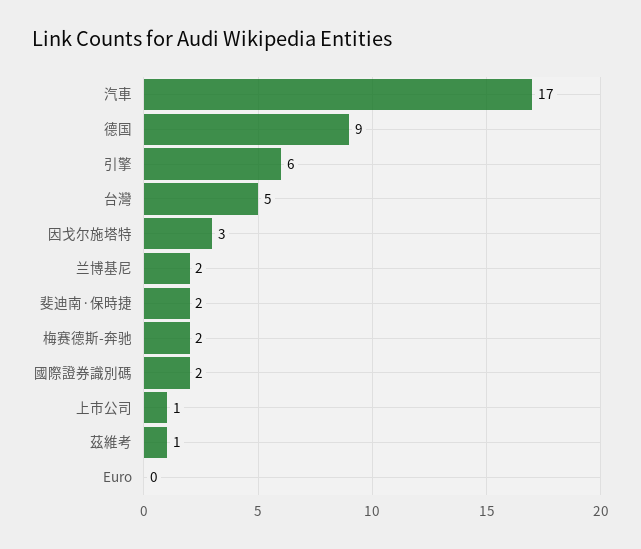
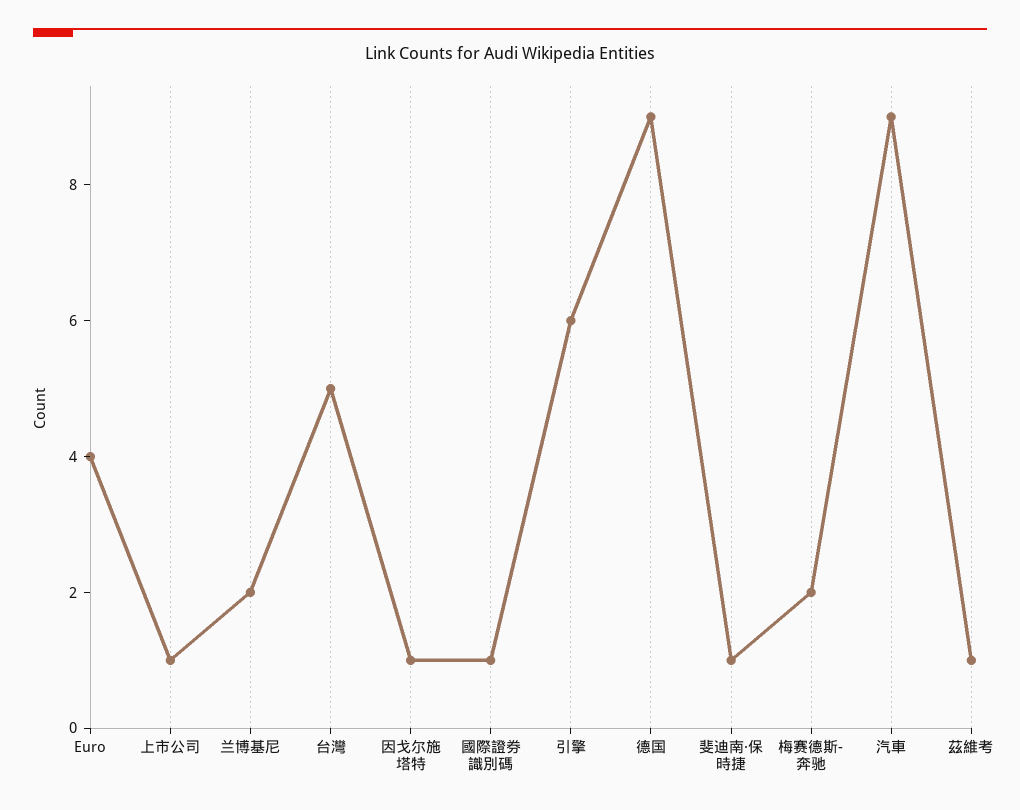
  {
-   "汽車": 17,
+   "汽車": 9,
    "德国": 9,
    "引擎": 6,
    "台灣": 5,
-   "因戈尔施塔特": 3,
+   "因戈尔施塔特": 1,
    "兰博基尼": 2,
-   "斐迪南·保時捷": 2,
+   "斐迪南·保時捷": 1,
    "梅赛德斯-奔驰": 2,
-   "國際證券識別碼": 2,
+   "國際證券識別碼": 1,
    "上市公司": 1,
    "茲維考": 1,
-   "Euro": 0
+   "Euro": 4
  }

